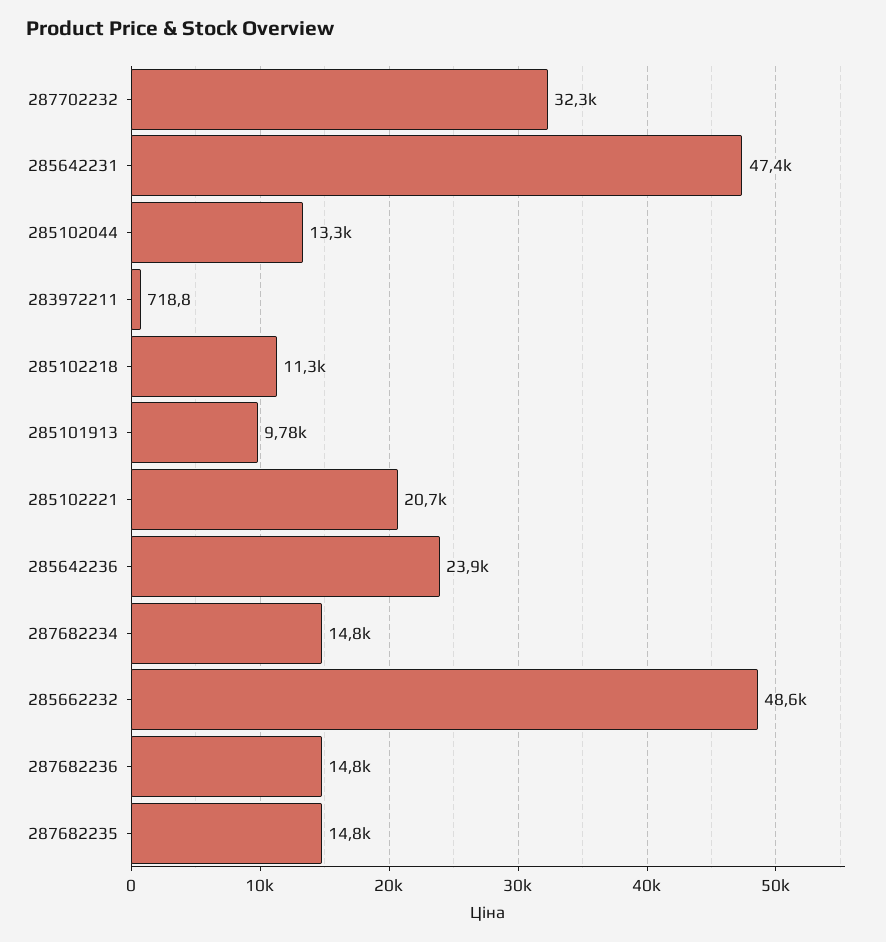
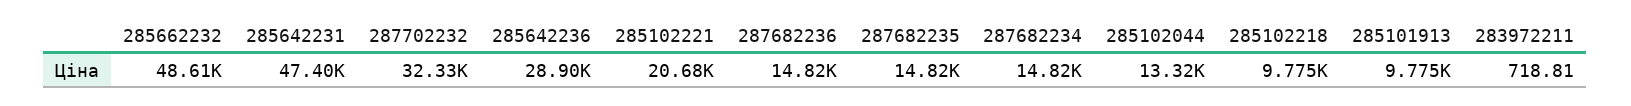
  {
    "287702232": 32330,
    "285642231": 47400,
    "285102044": 13320,
    "283972211": 718.81,
-   "285102218": 11300,
+   "285102218": 9775,
    "285101913": 9775,
    "285102221": 20680,
-   "285642236": 23900,
+   "285642236": 28900,
    "287682234": 14820,
    "285662232": 48610,
    "287682236": 14820,
    "287682235": 14820
  }

